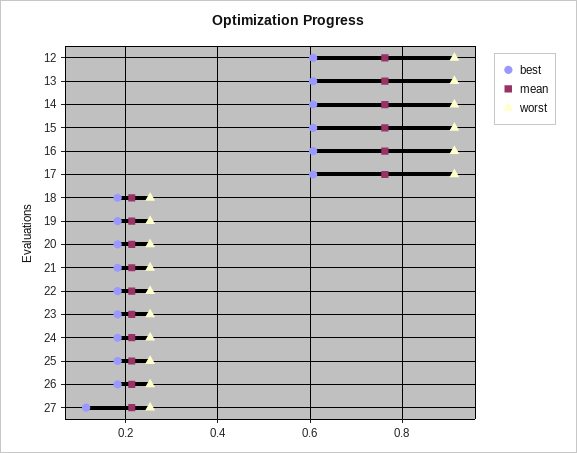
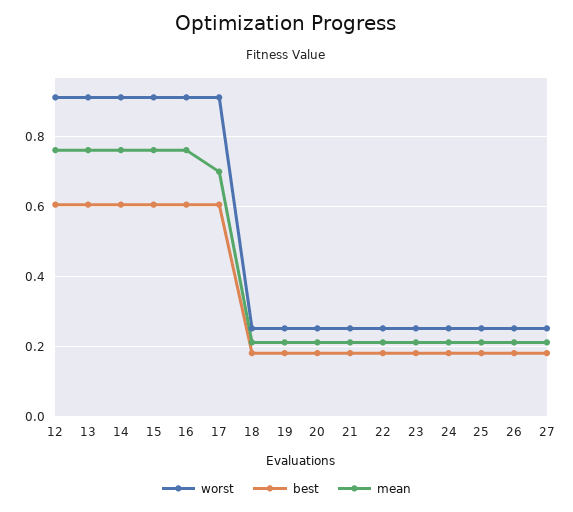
  {
    "best": {
      "12": 0.6,
      "13": 0.6,
      "14": 0.6,
      "15": 0.6,
      "16": 0.6,
      "17": 0.6,
      "18": 0.18,
      "19": 0.18,
      "20": 0.18,
      "21": 0.18,
      "22": 0.18,
      "23": 0.18,
      "24": 0.18,
      "25": 0.18,
      "26": 0.18,
-     "27": 0.12
+     "27": 0.18
    },
    "mean": {
      "12": 0.76,
      "13": 0.76,
      "14": 0.76,
      "15": 0.76,
      "16": 0.76,
-     "17": 0.76,
+     "17": 0.7,
      "18": 0.22,
      "19": 0.22,
      "20": 0.22,
      "21": 0.22,
      "22": 0.22,
      "23": 0.22,
      "24": 0.22,
      "25": 0.22,
      "26": 0.22,
      "27": 0.22
    },
    "worst": {
      "12": 0.92,
      "13": 0.92,
      "14": 0.92,
      "15": 0.92,
      "16": 0.92,
      "17": 0.92,
      "18": 0.26,
      "19": 0.26,
      "20": 0.26,
      "21": 0.26,
      "22": 0.26,
      "23": 0.26,
      "24": 0.26,
      "25": 0.26,
      "26": 0.26,
      "27": 0.26
    }
  }

